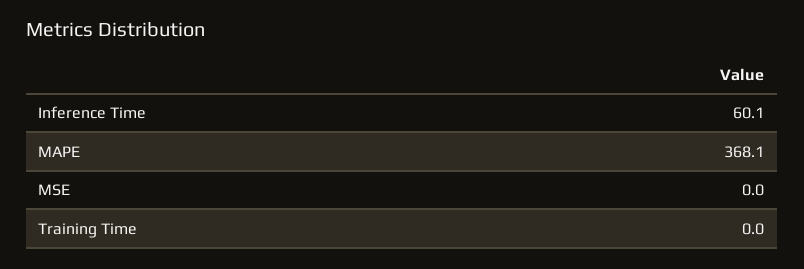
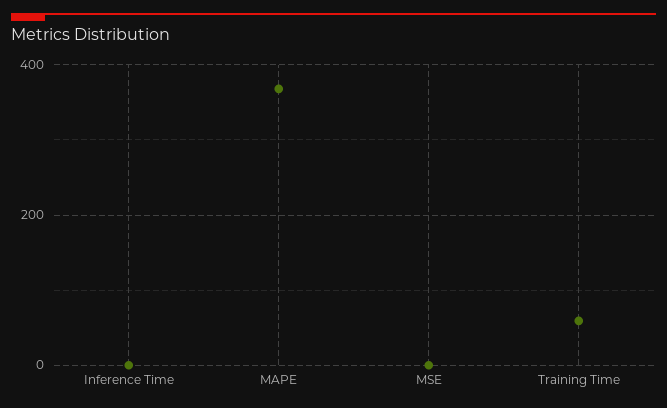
  {
-   "Inference Time": 60.1,
+   "Inference Time": 0,
    "MAPE": 368.1,
    "MSE": 0,
-   "Training Time": 0
+   "Training Time": 60
  }

